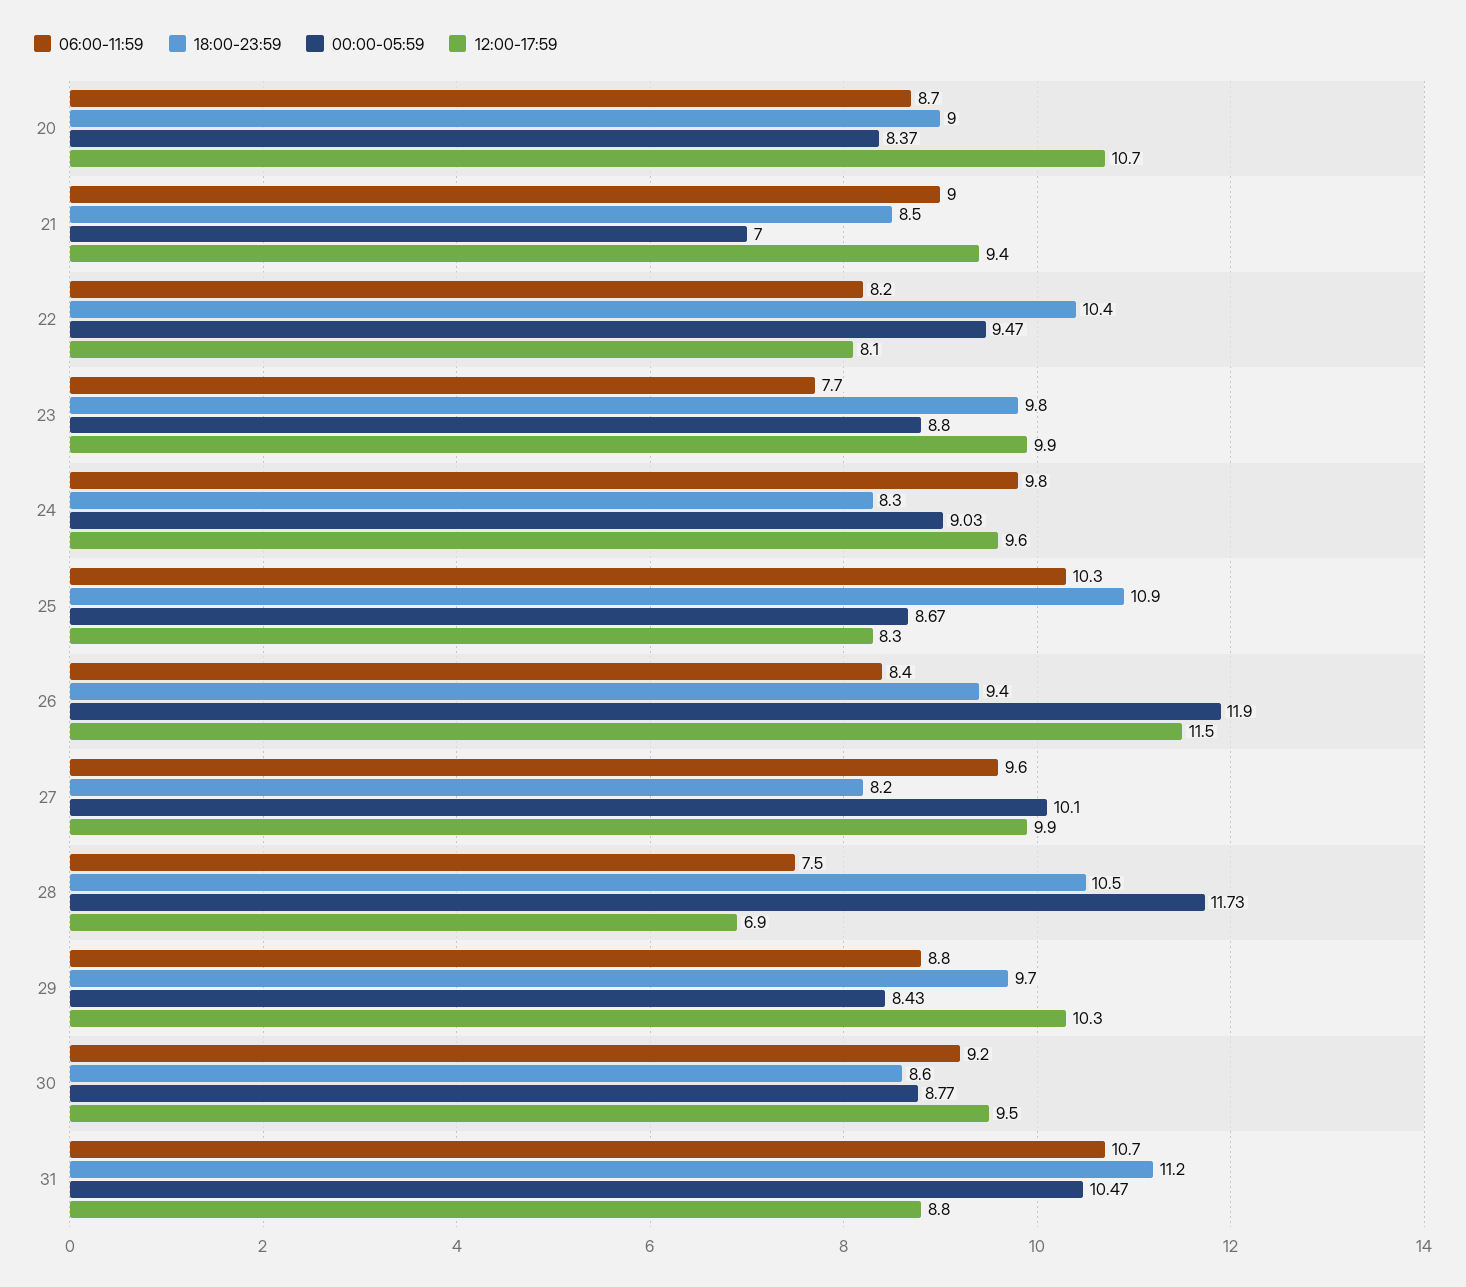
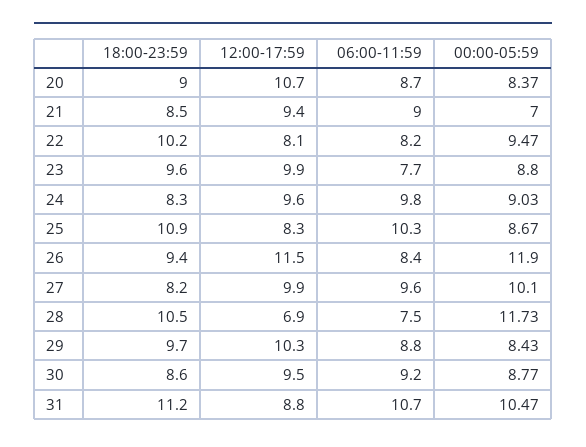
  {
    "06:00-11:59": {
      "20": 8.7,
      "21": 9,
      "22": 8.2,
      "23": 7.7,
      "24": 9.8,
      "25": 10.3,
      "26": 8.4,
      "27": 9.6,
      "28": 7.5,
      "29": 8.8,
      "30": 9.2,
      "31": 10.7
    },
    "18:00-23:59": {
      "20": 9,
      "21": 8.5,
-     "22": 10.4,
+     "22": 10.2,
-     "23": 9.8,
+     "23": 9.6,
      "24": 8.3,
      "25": 10.9,
      "26": 9.4,
      "27": 8.2,
      "28": 10.5,
      "29": 9.7,
      "30": 8.6,
      "31": 11.2
    },
    "00:00-05:59": {
      "20": 8.37,
      "21": 7,
      "22": 9.47,
      "23": 8.8,
      "24": 9.03,
      "25": 8.67,
      "26": 11.9,
      "27": 10.1,
      "28": 11.73,
      "29": 8.43,
      "30": 8.77,
      "31": 10.47
    },
    "12:00-17:59": {
      "20": 10.7,
      "21": 9.4,
      "22": 8.1,
      "23": 9.9,
      "24": 9.6,
      "25": 8.3,
      "26": 11.5,
      "27": 9.9,
      "28": 6.9,
      "29": 10.3,
      "30": 9.5,
      "31": 8.8
    }
  }

